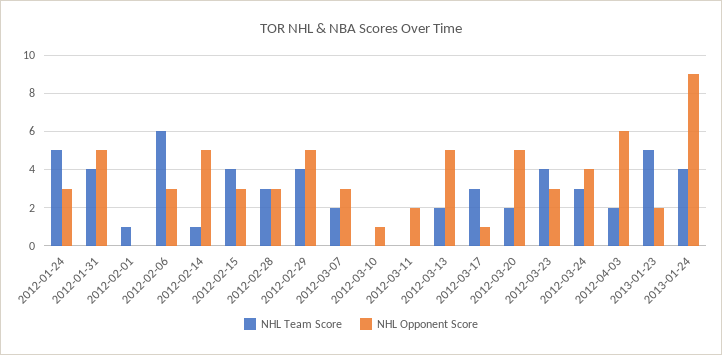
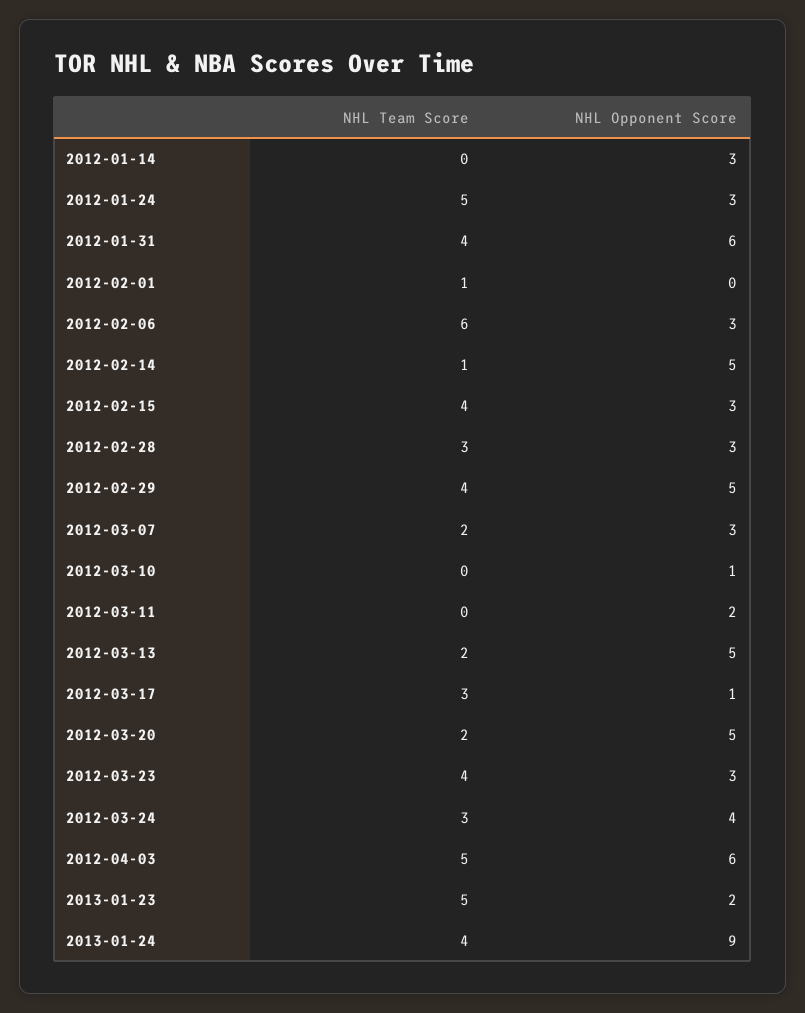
  {
    "NHL Team Score": {
      "2012-01-24": 5,
      "2012-01-31": 4,
      "2012-02-01": 1,
      "2012-02-06": 6,
      "2012-02-14": 1,
      "2012-02-15": 4,
      "2012-02-28": 3,
      "2012-02-29": 4,
      "2012-03-07": 2,
      "2012-03-10": 0,
      "2012-03-11": 0,
      "2012-03-13": 2,
      "2012-03-17": 3,
      "2012-03-20": 2,
      "2012-03-23": 4,
      "2012-03-24": 3,
-     "2012-04-03": 2,
+     "2012-04-03": 5,
      "2013-01-23": 5,
-     "2013-01-24": 4
+     "2013-01-24": 4,
+     "2012-01-14": 0
    },
    "NHL Opponent Score": {
      "2012-01-24": 3,
-     "2012-01-31": 5,
+     "2012-01-31": 6,
      "2012-02-01": 0,
      "2012-02-06": 3,
      "2012-02-14": 5,
      "2012-02-15": 3,
      "2012-02-28": 3,
      "2012-02-29": 5,
      "2012-03-07": 3,
      "2012-03-10": 1,
      "2012-03-11": 2,
      "2012-03-13": 5,
      "2012-03-17": 1,
      "2012-03-20": 5,
      "2012-03-23": 3,
      "2012-03-24": 4,
      "2012-04-03": 6,
      "2013-01-23": 2,
-     "2013-01-24": 9
+     "2013-01-24": 9,
+     "2012-01-14": 3
    }
  }

